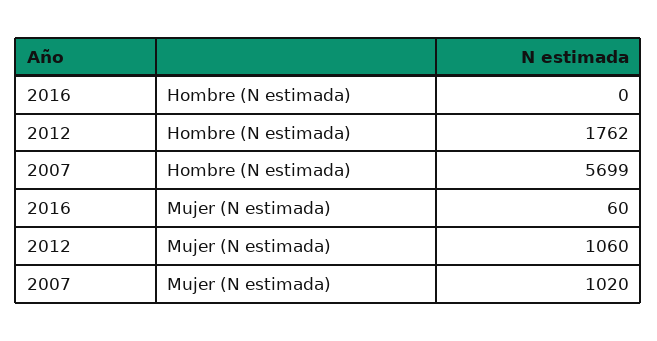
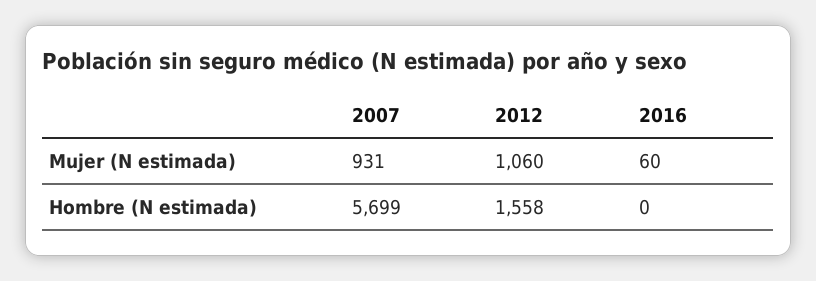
  {
    "2016": {
      "Hombre (N estimada)": 0,
      "Mujer (N estimada)": 60
    },
    "2012": {
-     "Hombre (N estimada)": 1762,
+     "Hombre (N estimada)": 1558,
      "Mujer (N estimada)": 1060
    },
    "2007": {
      "Hombre (N estimada)": 5699,
-     "Mujer (N estimada)": 1020
+     "Mujer (N estimada)": 931
    }
  }

